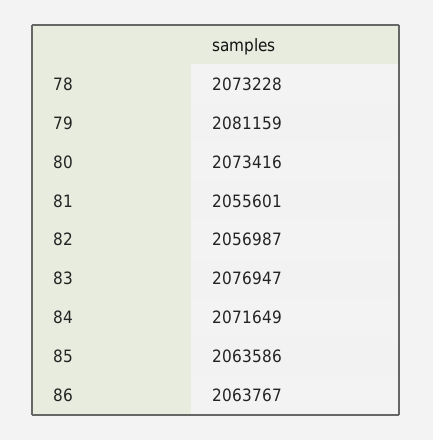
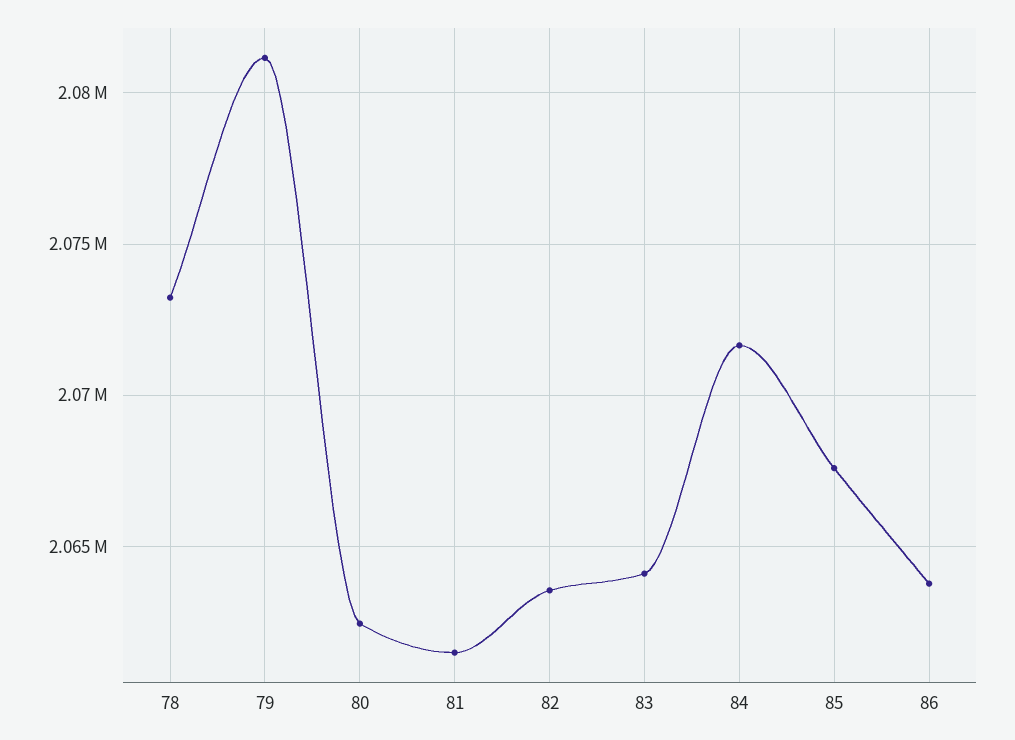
  {
    "78": 2073228,
    "79": 2081159,
-   "80": 2073416,
+   "80": 2062500,
-   "81": 2055601,
+   "81": 2061500,
-   "82": 2056987,
+   "82": 2063500,
-   "83": 2076947,
+   "83": 2064000,
    "84": 2071649,
-   "85": 2063586,
+   "85": 2067500,
    "86": 2063767
  }

